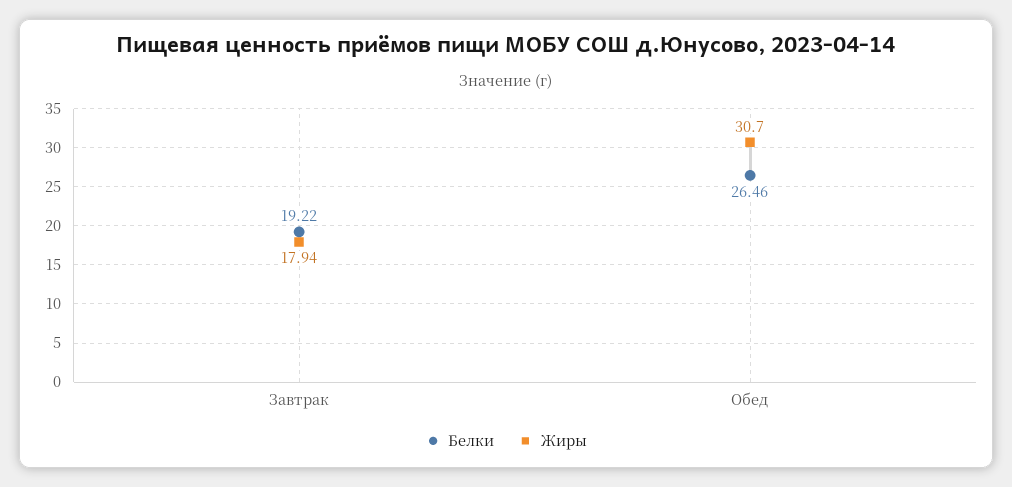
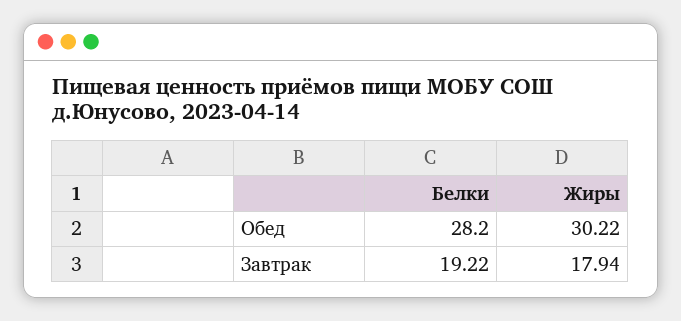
  {
    "Белки": {
      "Завтрак": 19.22,
-     "Обед": 26.46
+     "Обед": 28.2
    },
    "Жиры": {
      "Завтрак": 17.94,
-     "Обед": 30.7
+     "Обед": 30.22
    }
  }

